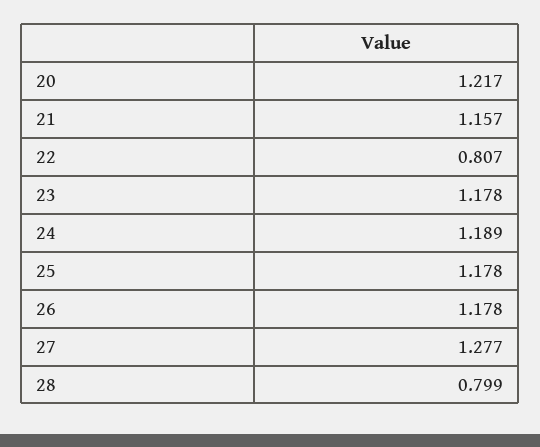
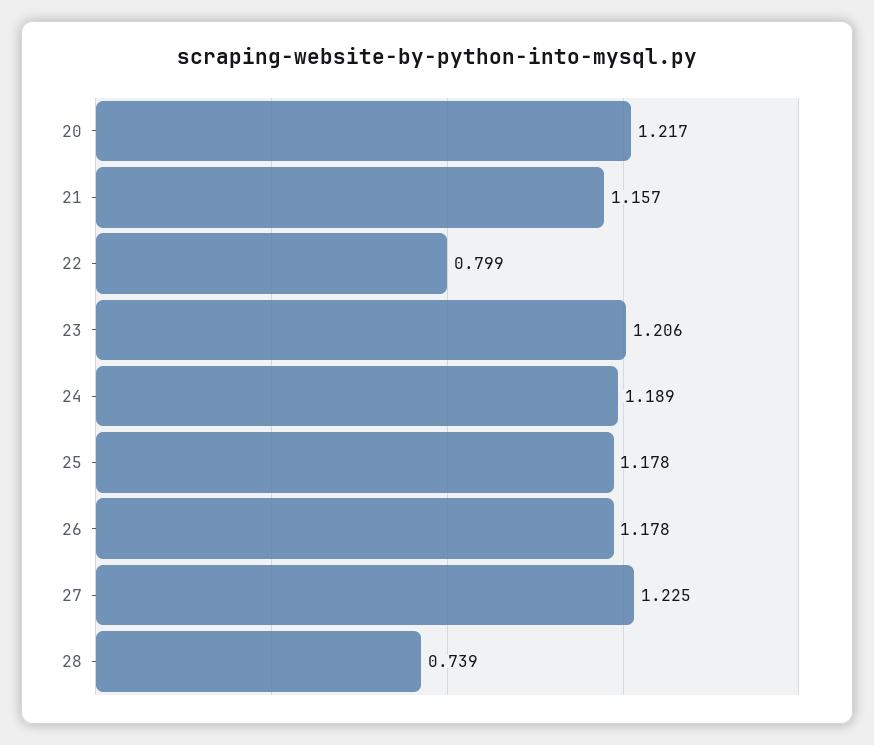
  {
    "20": 1.217,
    "21": 1.157,
-   "22": 0.807,
+   "22": 0.799,
-   "23": 1.178,
+   "23": 1.206,
    "24": 1.189,
    "25": 1.178,
    "26": 1.178,
-   "27": 1.277,
+   "27": 1.225,
-   "28": 0.799
+   "28": 0.739
  }

